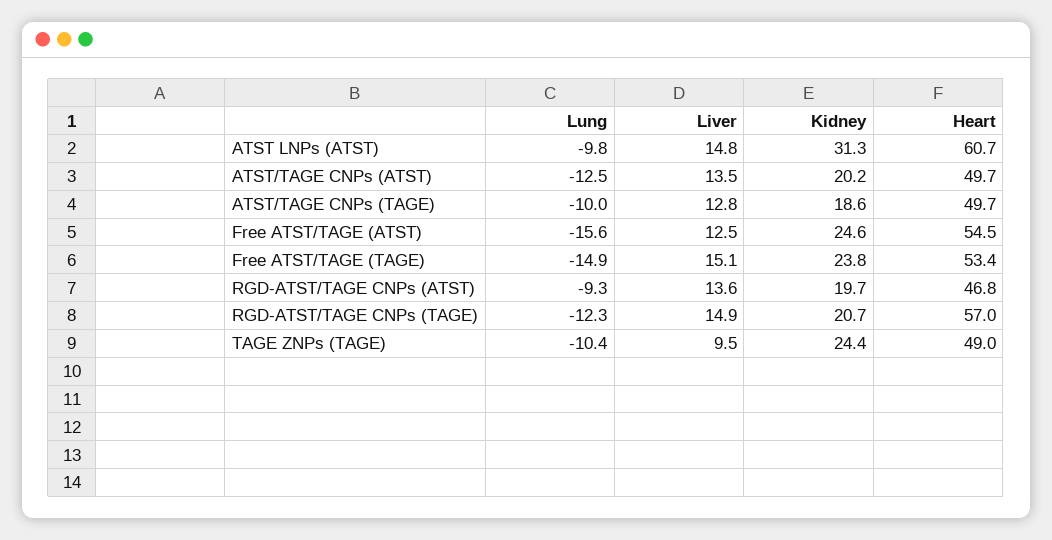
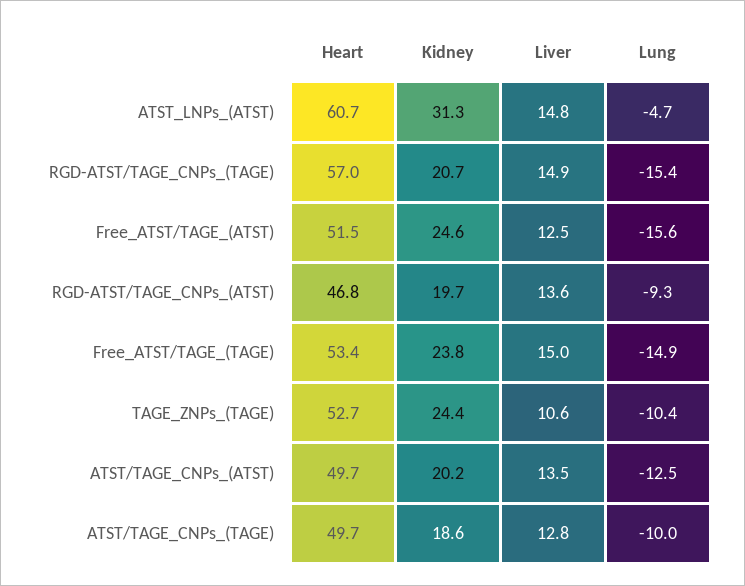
  {
    "Lung": {
-     "ATST LNPs (ATST)": -9.8,
+     "ATST LNPs (ATST)": -4.7,
      "ATST/TAGE CNPs (ATST)": -12.5,
      "ATST/TAGE CNPs (TAGE)": -10,
      "Free ATST/TAGE (ATST)": -15.6,
      "Free ATST/TAGE (TAGE)": -14.9,
      "RGD-ATST/TAGE CNPs (ATST)": -9.3,
-     "RGD-ATST/TAGE CNPs (TAGE)": -12.3,
+     "RGD-ATST/TAGE CNPs (TAGE)": -15.4,
      "TAGE ZNPs (TAGE)": -10.4
    },
    "Liver": {
      "ATST LNPs (ATST)": 14.8,
      "ATST/TAGE CNPs (ATST)": 13.5,
      "ATST/TAGE CNPs (TAGE)": 12.8,
      "Free ATST/TAGE (ATST)": 12.5,
-     "Free ATST/TAGE (TAGE)": 15.1,
+     "Free ATST/TAGE (TAGE)": 15,
      "RGD-ATST/TAGE CNPs (ATST)": 13.6,
      "RGD-ATST/TAGE CNPs (TAGE)": 14.9,
-     "TAGE ZNPs (TAGE)": 9.5
+     "TAGE ZNPs (TAGE)": 10.6
    },
    "Kidney": {
      "ATST LNPs (ATST)": 31.3,
      "ATST/TAGE CNPs (ATST)": 20.2,
      "ATST/TAGE CNPs (TAGE)": 18.6,
      "Free ATST/TAGE (ATST)": 24.6,
      "Free ATST/TAGE (TAGE)": 23.8,
      "RGD-ATST/TAGE CNPs (ATST)": 19.7,
      "RGD-ATST/TAGE CNPs (TAGE)": 20.7,
      "TAGE ZNPs (TAGE)": 24.4
    },
    "Heart": {
      "ATST LNPs (ATST)": 60.7,
      "ATST/TAGE CNPs (ATST)": 49.7,
      "ATST/TAGE CNPs (TAGE)": 49.7,
-     "Free ATST/TAGE (ATST)": 54.5,
+     "Free ATST/TAGE (ATST)": 51.5,
      "Free ATST/TAGE (TAGE)": 53.4,
      "RGD-ATST/TAGE CNPs (ATST)": 46.8,
      "RGD-ATST/TAGE CNPs (TAGE)": 57,
-     "TAGE ZNPs (TAGE)": 49
+     "TAGE ZNPs (TAGE)": 52.7
    }
  }

